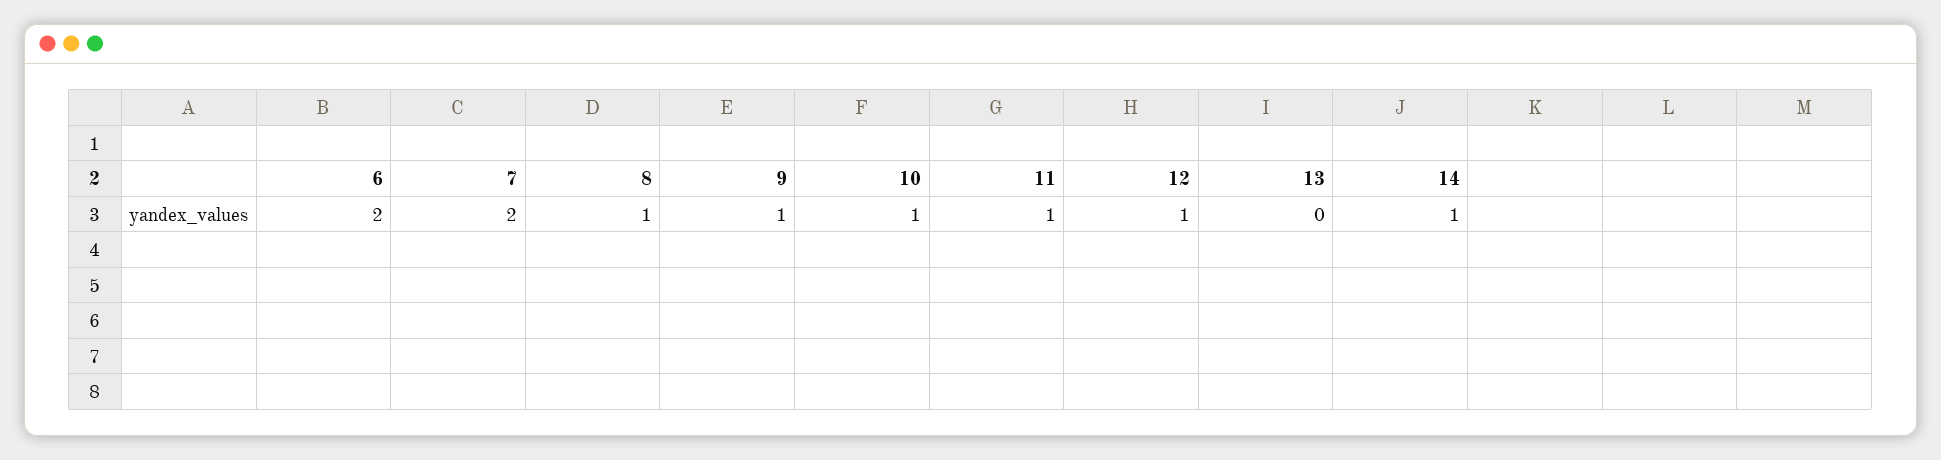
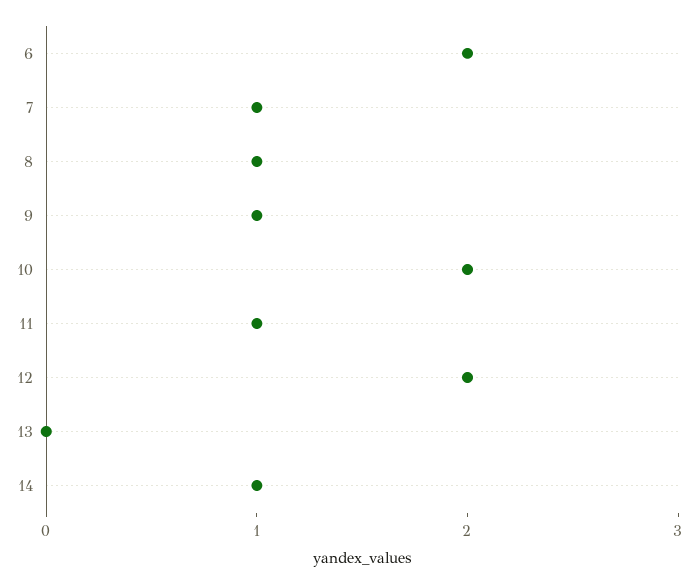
  {
    "6": 2,
-   "7": 2,
+   "7": 1,
    "8": 1,
    "9": 1,
-   "10": 1,
+   "10": 2,
    "11": 1,
-   "12": 1,
+   "12": 2,
    "13": 0,
    "14": 1
  }

